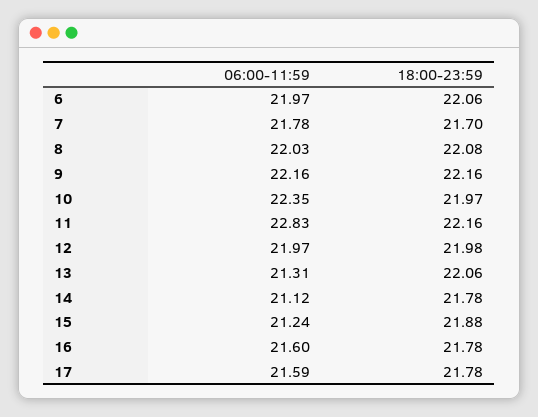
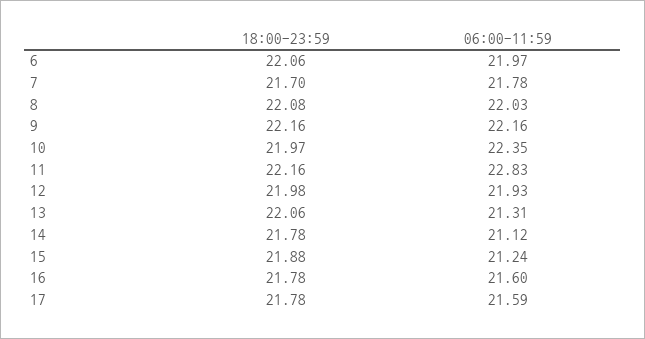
  {
    "06:00-11:59": {
      "6": 21.97,
      "7": 21.78,
      "8": 22.03,
      "9": 22.16,
      "10": 22.35,
      "11": 22.83,
-     "12": 21.97,
+     "12": 21.93,
      "13": 21.31,
      "14": 21.12,
      "15": 21.24,
      "16": 21.6,
      "17": 21.59
    },
    "18:00-23:59": {
      "6": 22.06,
      "7": 21.7,
      "8": 22.08,
      "9": 22.16,
      "10": 21.97,
      "11": 22.16,
      "12": 21.98,
      "13": 22.06,
      "14": 21.78,
      "15": 21.88,
      "16": 21.78,
      "17": 21.78
    }
  }

